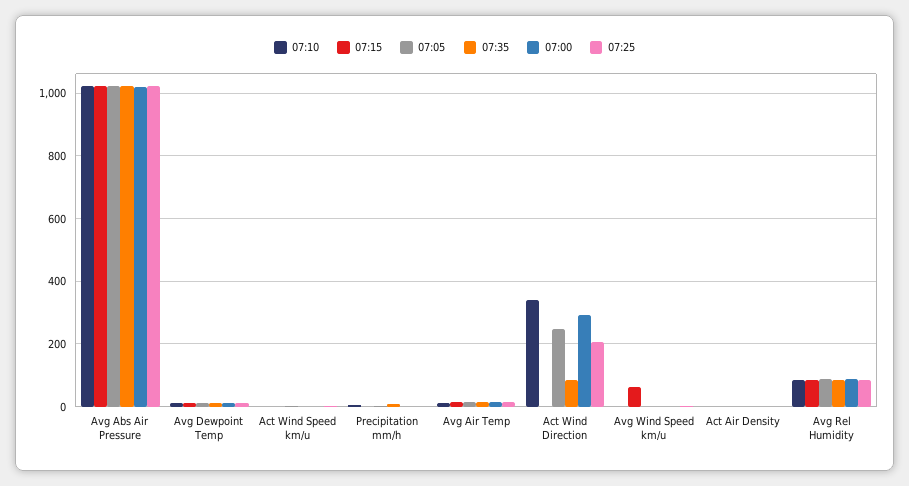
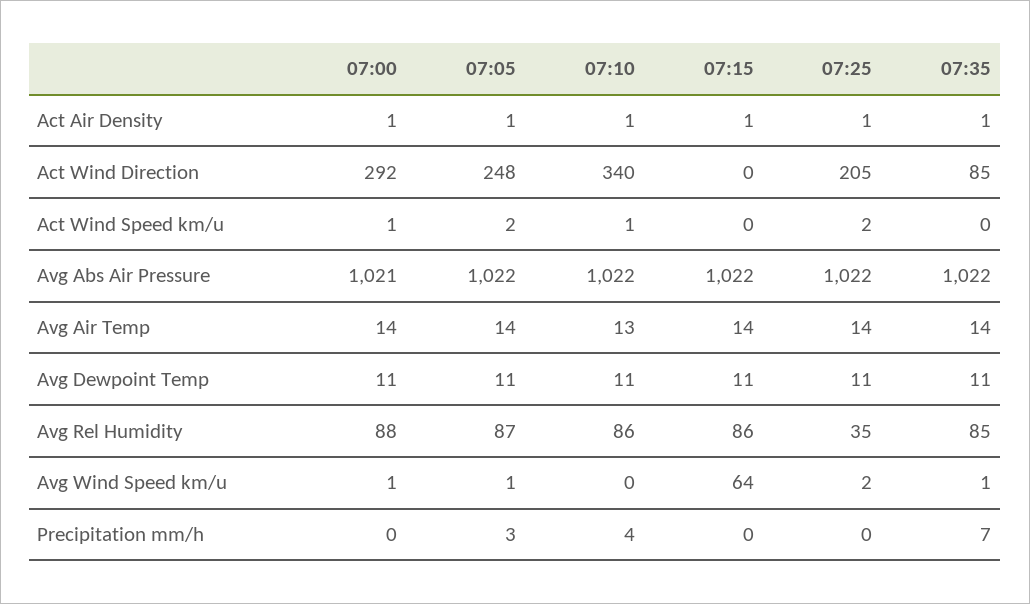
  {
    "07:10": {
      "Avg Abs Air Pressure": 1022,
      "Avg Dewpoint Temp": 11,
      "Act Wind Speed km/u": 1,
      "Precipitation mm/h": 4,
      "Avg Air Temp": 13,
      "Act Wind Direction": 340,
      "Avg Wind Speed km/u": 0,
      "Act Air Density": 1,
      "Avg Rel Humidity": 86
    },
    "07:15": {
      "Avg Abs Air Pressure": 1022,
      "Avg Dewpoint Temp": 11,
      "Act Wind Speed km/u": 0,
      "Precipitation mm/h": 0,
      "Avg Air Temp": 14,
      "Act Wind Direction": 0,
      "Avg Wind Speed km/u": 64,
      "Act Air Density": 1,
      "Avg Rel Humidity": 86
    },
    "07:05": {
      "Avg Abs Air Pressure": 1022,
      "Avg Dewpoint Temp": 11,
      "Act Wind Speed km/u": 2,
      "Precipitation mm/h": 3,
      "Avg Air Temp": 14,
      "Act Wind Direction": 248,
      "Avg Wind Speed km/u": 1,
      "Act Air Density": 1,
      "Avg Rel Humidity": 87
    },
    "07:35": {
      "Avg Abs Air Pressure": 1022,
      "Avg Dewpoint Temp": 11,
      "Act Wind Speed km/u": 0,
      "Precipitation mm/h": 7,
      "Avg Air Temp": 14,
      "Act Wind Direction": 85,
      "Avg Wind Speed km/u": 1,
      "Act Air Density": 1,
      "Avg Rel Humidity": 85
    },
    "07:00": {
      "Avg Abs Air Pressure": 1021,
      "Avg Dewpoint Temp": 11,
      "Act Wind Speed km/u": 1,
      "Precipitation mm/h": 0,
      "Avg Air Temp": 14,
      "Act Wind Direction": 292,
      "Avg Wind Speed km/u": 1,
      "Act Air Density": 1,
      "Avg Rel Humidity": 88
    },
    "07:25": {
      "Avg Abs Air Pressure": 1022,
      "Avg Dewpoint Temp": 11,
      "Act Wind Speed km/u": 2,
      "Precipitation mm/h": 0,
      "Avg Air Temp": 14,
      "Act Wind Direction": 205,
      "Avg Wind Speed km/u": 2,
      "Act Air Density": 1,
-     "Avg Rel Humidity": 80
+     "Avg Rel Humidity": 35
    }
  }

